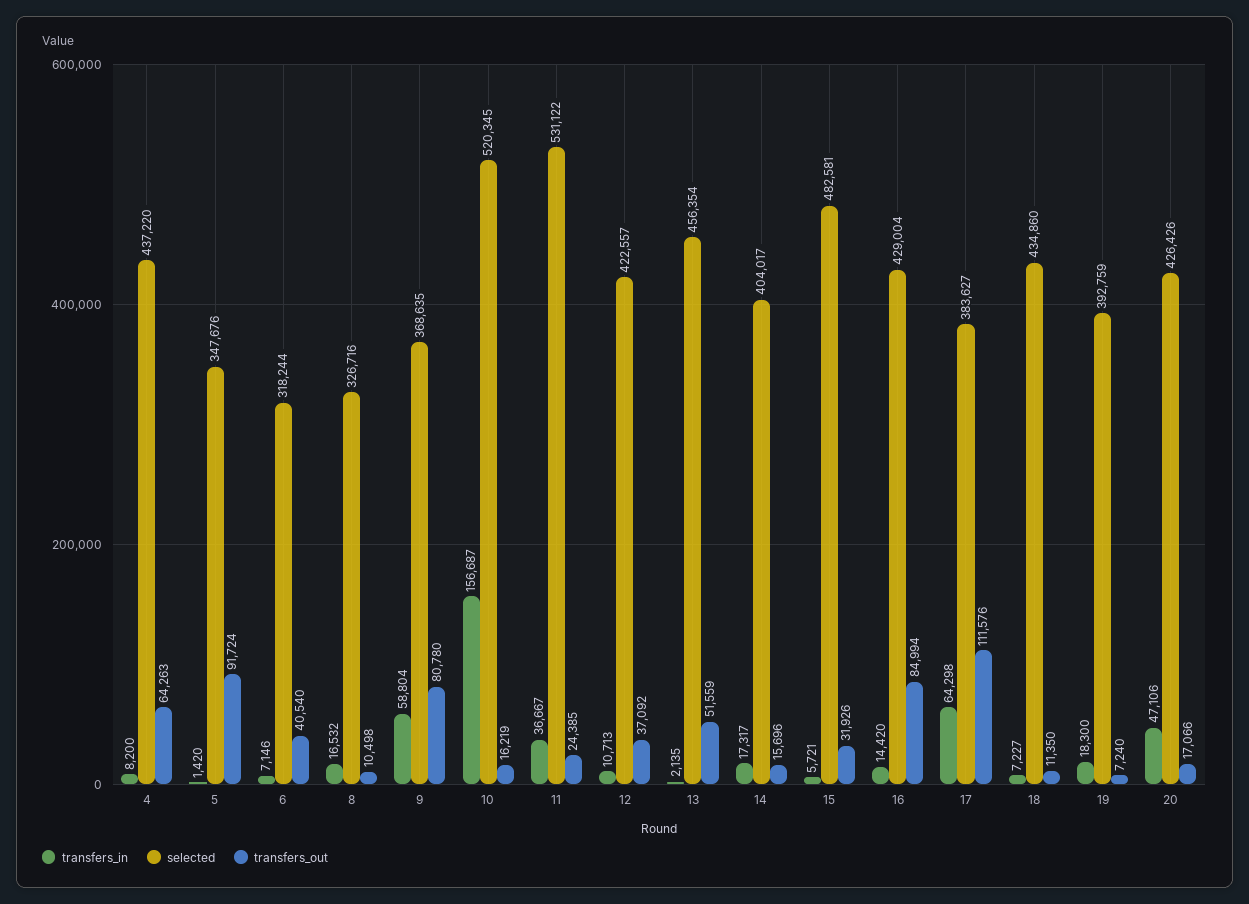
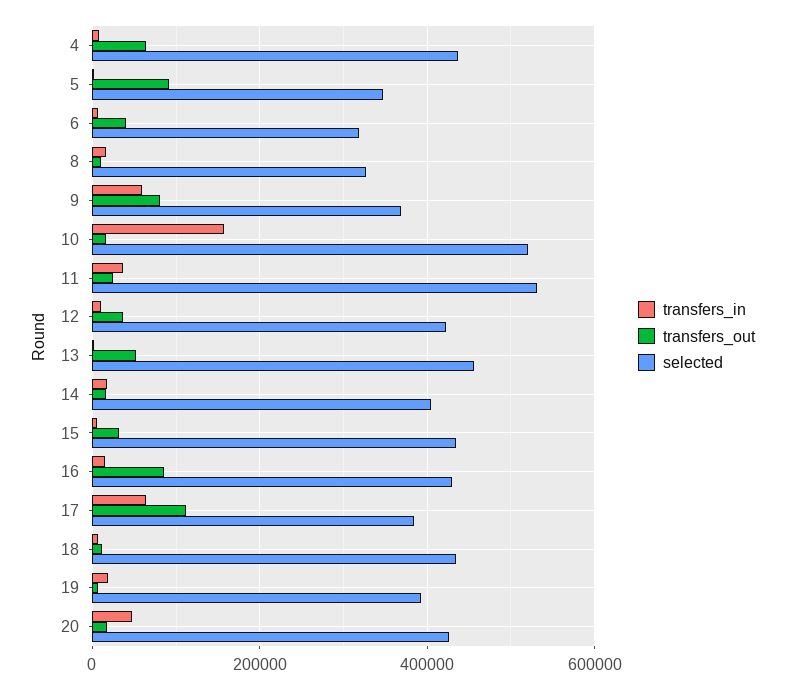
  {
    "transfers_in": {
      "4": 8200,
      "5": 1420,
      "6": 7146,
      "8": 16532,
      "9": 58804,
      "10": 156687,
      "11": 36667,
      "12": 10713,
      "13": 2135,
      "14": 17317,
      "15": 5721,
      "16": 14420,
      "17": 64298,
      "18": 7227,
      "19": 18300,
      "20": 47106
    },
    "selected": {
      "4": 437220,
      "5": 347676,
      "6": 318244,
      "8": 326716,
      "9": 368635,
      "10": 520345,
      "11": 531122,
      "12": 422557,
      "13": 456354,
      "14": 404017,
-     "15": 482581,
+     "15": 440000,
      "16": 429004,
      "17": 383627,
      "18": 434860,
      "19": 392759,
      "20": 426426
    },
    "transfers_out": {
      "4": 64263,
      "5": 91724,
      "6": 40540,
      "8": 10498,
      "9": 80780,
      "10": 16219,
      "11": 24385,
      "12": 37092,
      "13": 51559,
      "14": 15696,
      "15": 31926,
      "16": 84994,
      "17": 111576,
      "18": 11350,
      "19": 7240,
      "20": 17066
    }
  }

